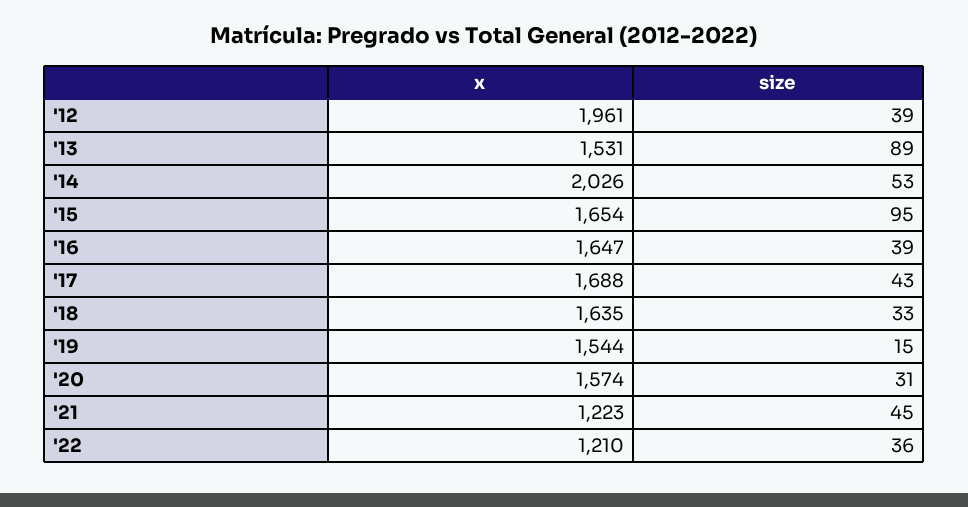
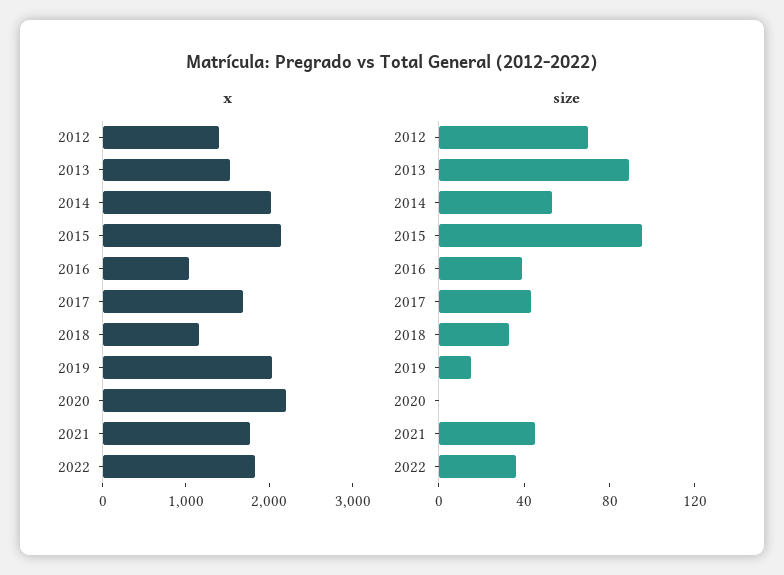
  {
    "x": {
-     "'12": 1961,
+     "'12": 1400,
      "'13": 1531,
      "'14": 2026,
-     "'15": 1654,
+     "'15": 2200,
-     "'16": 1647,
+     "'16": 1000,
      "'17": 1688,
-     "'18": 1635,
+     "'18": 1200,
-     "'19": 1544,
+     "'19": 2000,
-     "'20": 1574,
+     "'20": 2200,
-     "'21": 1223,
+     "'21": 1800,
-     "'22": 1210
+     "'22": 1800
    },
    "size": {
-     "'12": 39,
+     "'12": 70,
      "'13": 89,
      "'14": 53,
      "'15": 95,
      "'16": 39,
      "'17": 43,
      "'18": 33,
      "'19": 15,
-     "'20": 31,
+     "'20": 0,
      "'21": 45,
      "'22": 36
    }
  }

